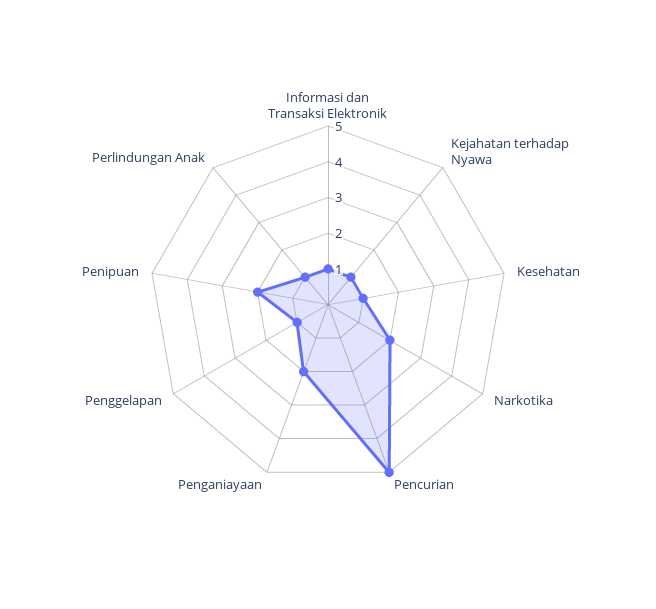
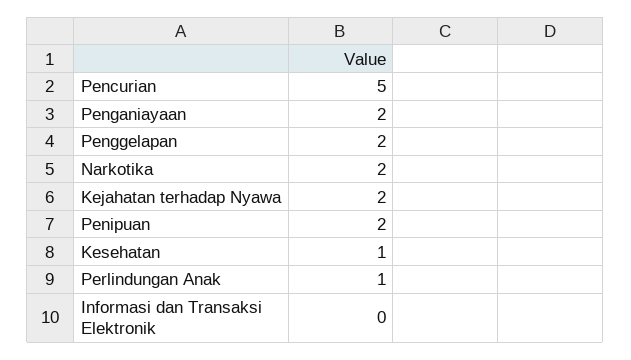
  {
-   "Informasi dan Transaksi Elektronik": 1,
+   "Informasi dan Transaksi Elektronik": 0,
-   "Kejahatan terhadap Nyawa": 1,
+   "Kejahatan terhadap Nyawa": 2,
    "Kesehatan": 1,
    "Narkotika": 2,
    "Pencurian": 5,
    "Penganiayaan": 2,
-   "Penggelapan": 1,
+   "Penggelapan": 2,
    "Penipuan": 2,
    "Perlindungan Anak": 1
  }

